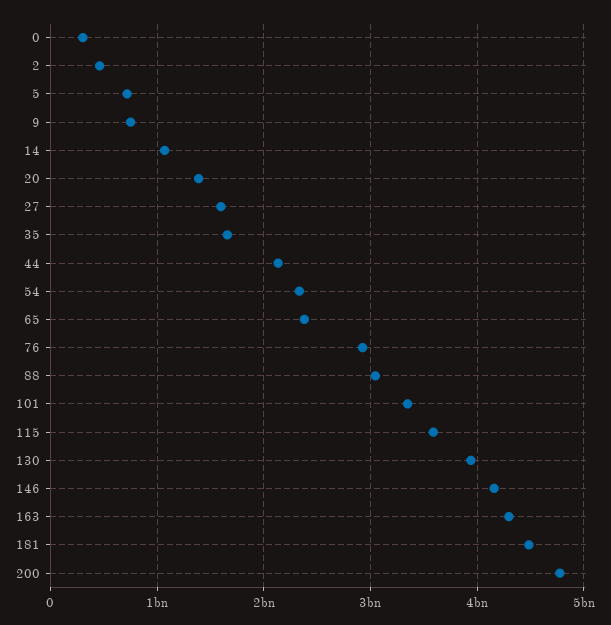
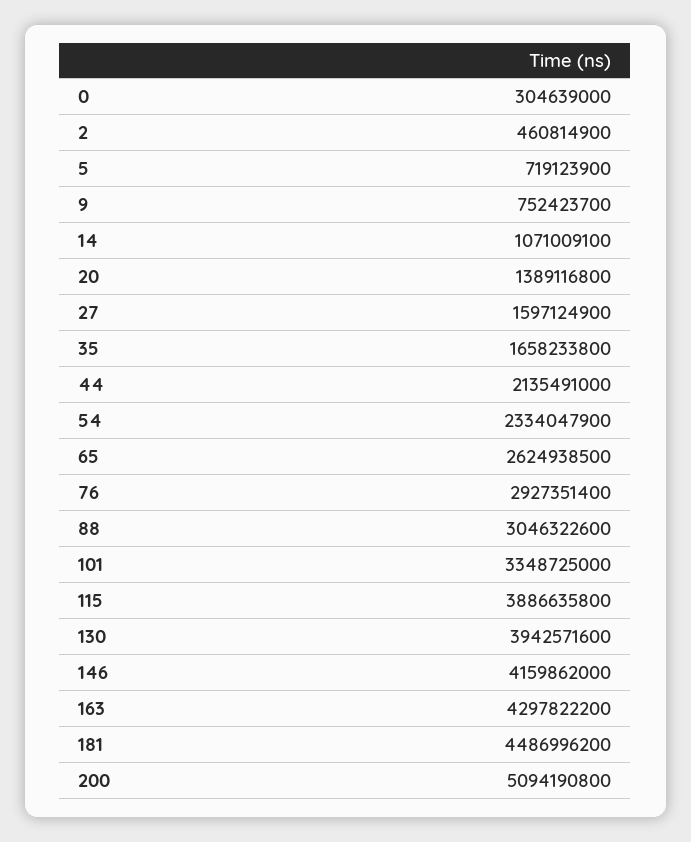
  {
    "0": 304639000,
    "2": 460814900,
    "5": 719123900,
    "9": 752423700,
    "14": 1071009100,
    "20": 1389116800,
    "27": 1597124900,
    "35": 1658233800,
    "44": 2135491000,
    "54": 2334047900,
-   "65": 2400000000,
+   "65": 2624938500,
    "76": 2927351400,
    "88": 3046322600,
    "101": 3348725000,
-   "115": 3600000000,
+   "115": 3886635800,
    "130": 3942571600,
    "146": 4159862000,
    "163": 4297822200,
    "181": 4486996200,
-   "200": 4800000000
+   "200": 5094190800
  }

